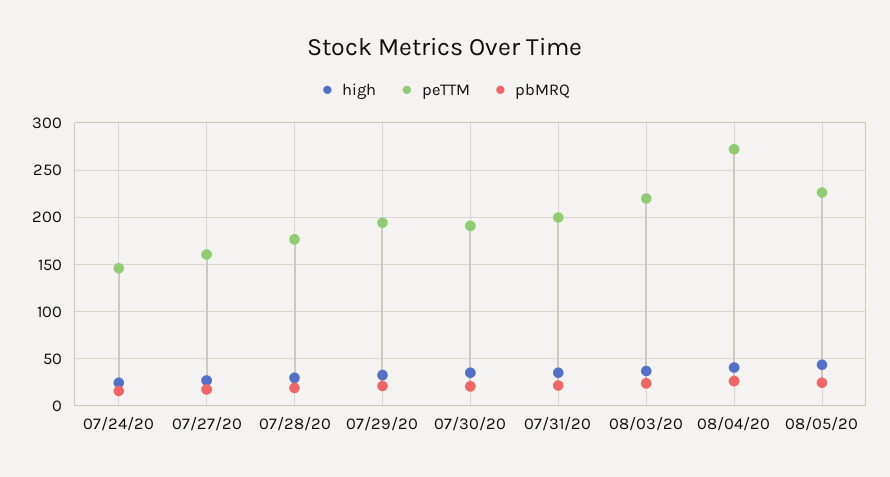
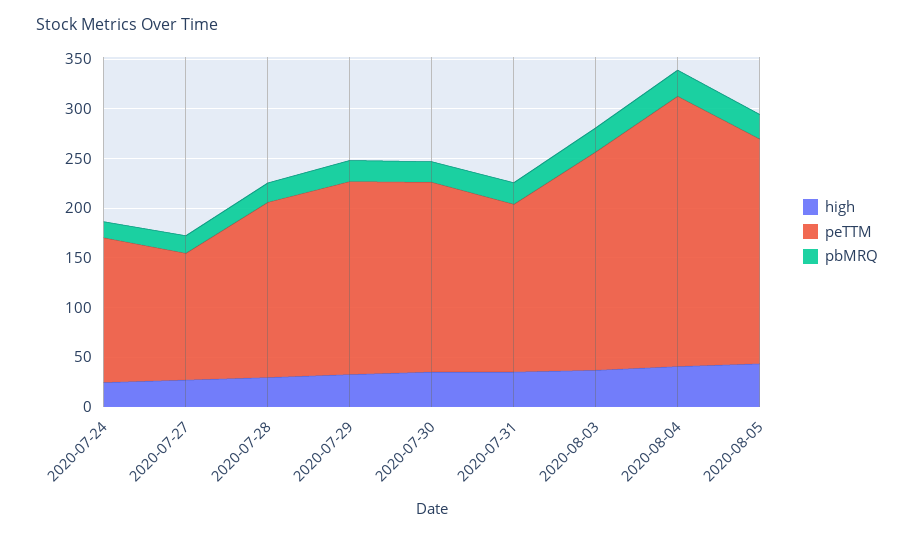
  {
    "high": {
      "07/24/20": 20,
      "07/27/20": 30,
      "07/28/20": 30,
      "07/29/20": 30,
      "07/30/20": 40,
      "07/31/20": 40,
      "08/03/20": 40,
      "08/04/20": 40,
      "08/05/20": 40
    },
    "peTTM": {
      "07/24/20": 150,
-     "07/27/20": 160,
+     "07/27/20": 130,
      "07/28/20": 180,
      "07/29/20": 190,
      "07/30/20": 190,
-     "07/31/20": 200,
+     "07/31/20": 170,
      "08/03/20": 220,
      "08/04/20": 270,
      "08/05/20": 230
    },
    "pbMRQ": {
      "07/24/20": 20,
      "07/27/20": 20,
      "07/28/20": 20,
      "07/29/20": 20,
      "07/30/20": 20,
      "07/31/20": 20,
      "08/03/20": 20,
      "08/04/20": 30,
      "08/05/20": 20
    }
  }

